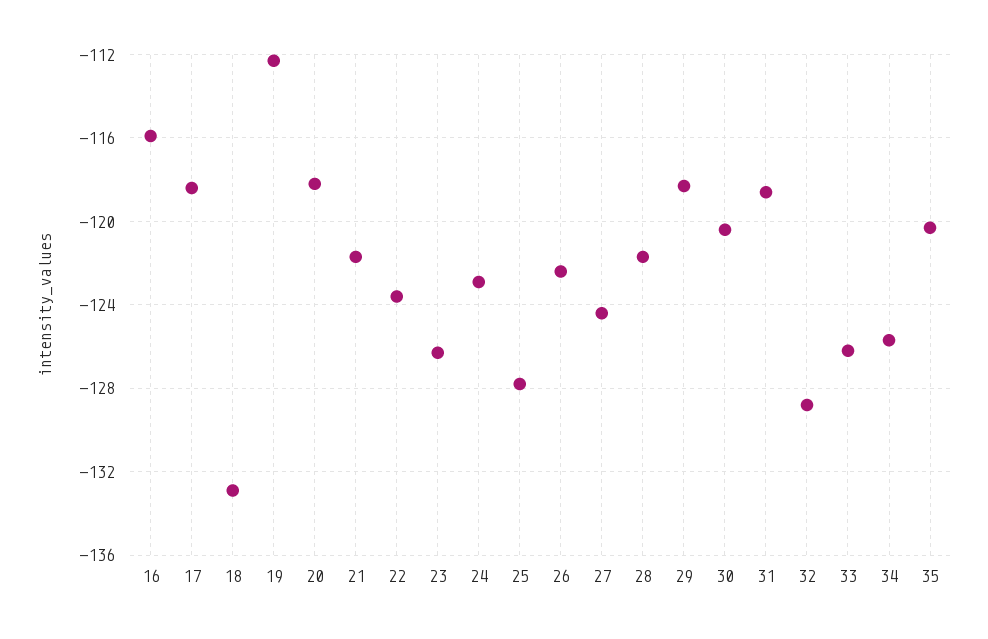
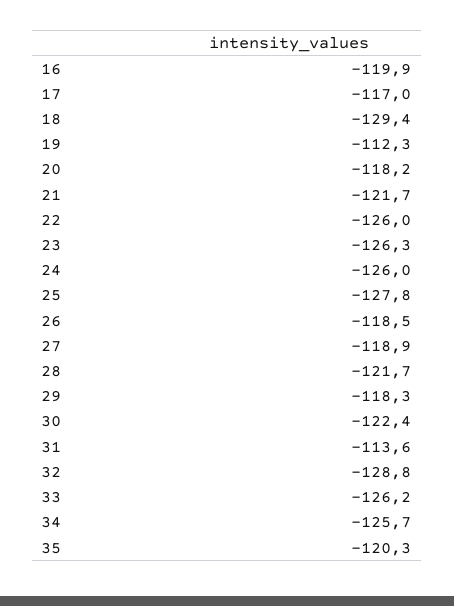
  {
-   "16": -116,
+   "16": -119.9,
-   "17": -118.5,
+   "17": -117,
-   "18": -133,
+   "18": -129.4,
    "19": -112.3,
    "20": -118.2,
    "21": -121.7,
-   "22": -123.5,
+   "22": -126,
    "23": -126.3,
-   "24": -123,
+   "24": -126,
    "25": -127.8,
-   "26": -122.5,
+   "26": -118.5,
-   "27": -124.5,
+   "27": -118.9,
    "28": -121.7,
    "29": -118.3,
-   "30": -120.5,
+   "30": -122.4,
-   "31": -118.5,
+   "31": -113.6,
    "32": -128.8,
    "33": -126.2,
    "34": -125.7,
    "35": -120.3
  }

